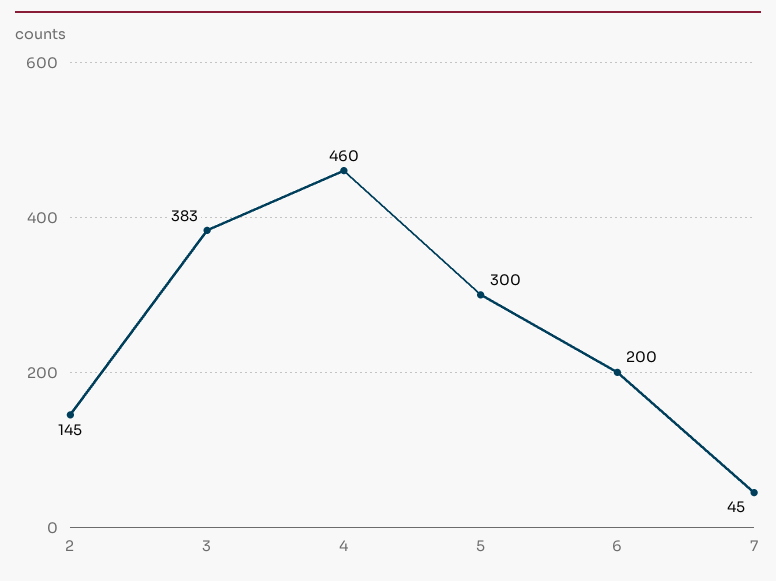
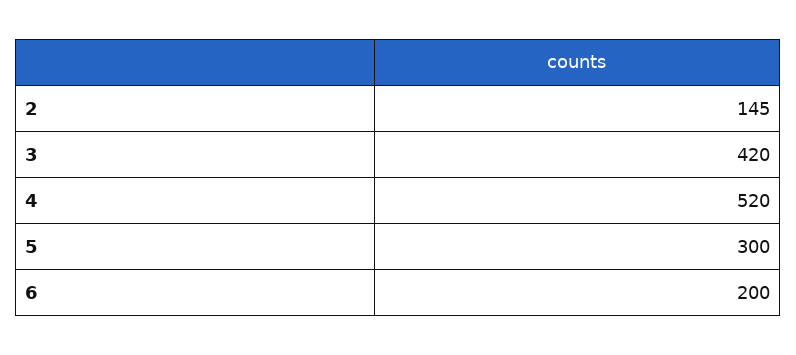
  {
    "2": 145,
-   "3": 383,
+   "3": 420,
-   "4": 460,
+   "4": 520,
    "5": 300,
-   "6": 200,
+   "6": 200
-   "7": 45
  }

